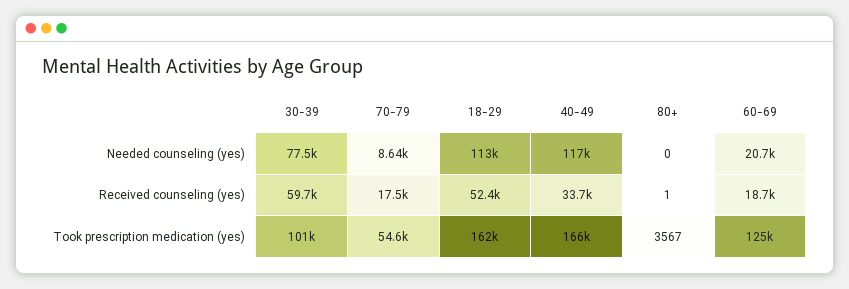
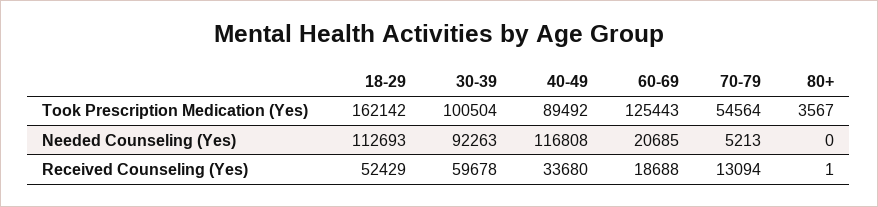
  {
    "30-39": {
-     "Needed counseling (yes)": 77500,
+     "Needed counseling (yes)": 92263,
      "Received counseling (yes)": 59678,
      "Took prescription medication (yes)": 100504
    },
    "70-79": {
-     "Needed counseling (yes)": 8640,
+     "Needed counseling (yes)": 5213,
-     "Received counseling (yes)": 17500,
+     "Received counseling (yes)": 13094,
      "Took prescription medication (yes)": 54564
    },
    "18-29": {
      "Needed counseling (yes)": 112693,
      "Received counseling (yes)": 52429,
      "Took prescription medication (yes)": 162142
    },
    "40-49": {
      "Needed counseling (yes)": 116808,
      "Received counseling (yes)": 33680,
-     "Took prescription medication (yes)": 166000
+     "Took prescription medication (yes)": 89492
    },
    "80+": {
      "Needed counseling (yes)": 0,
      "Received counseling (yes)": 1,
      "Took prescription medication (yes)": 3567
    },
    "60-69": {
      "Needed counseling (yes)": 20685,
      "Received counseling (yes)": 18688,
      "Took prescription medication (yes)": 125443
    }
  }

